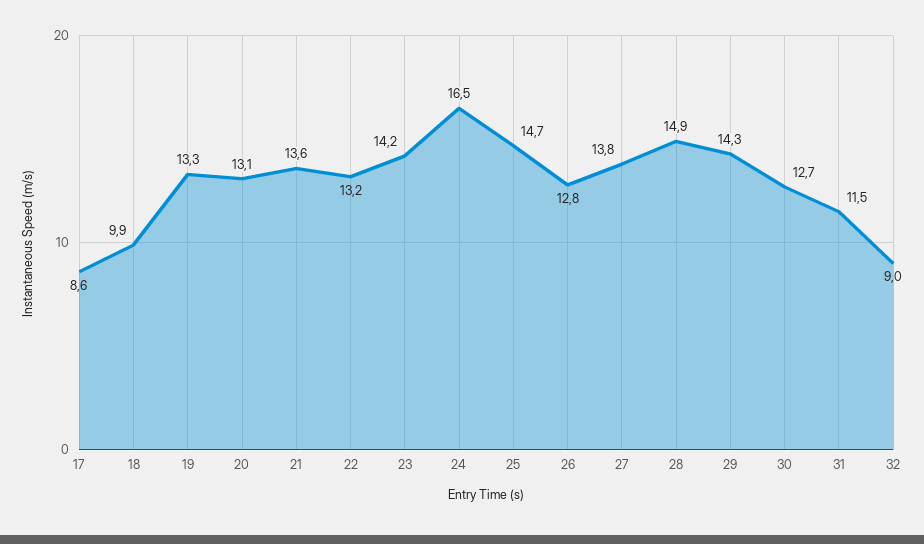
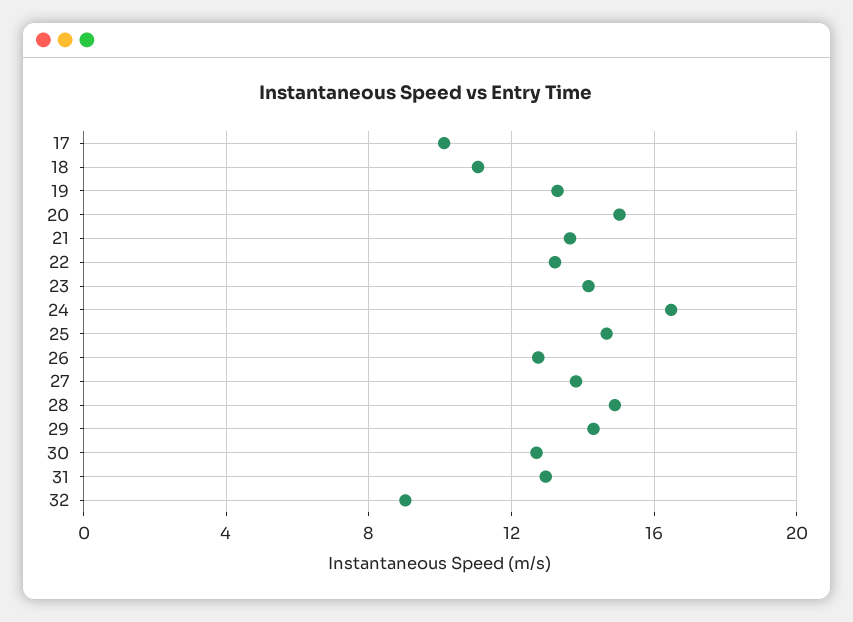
  {
-   "17": 8.6,
+   "17": 10,
-   "18": 9.9,
+   "18": 11,
    "19": 13.3,
-   "20": 13.1,
+   "20": 15,
    "21": 13.6,
    "22": 13.2,
    "23": 14.2,
    "24": 16.5,
    "25": 14.7,
    "26": 12.8,
    "27": 13.8,
    "28": 14.9,
    "29": 14.3,
    "30": 12.7,
-   "31": 11.5,
+   "31": 13,
    "32": 9
  }

